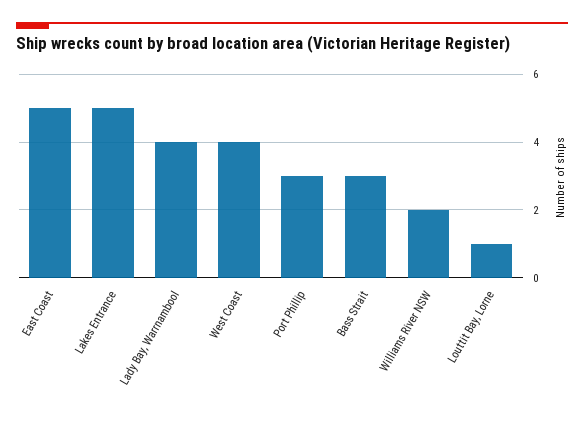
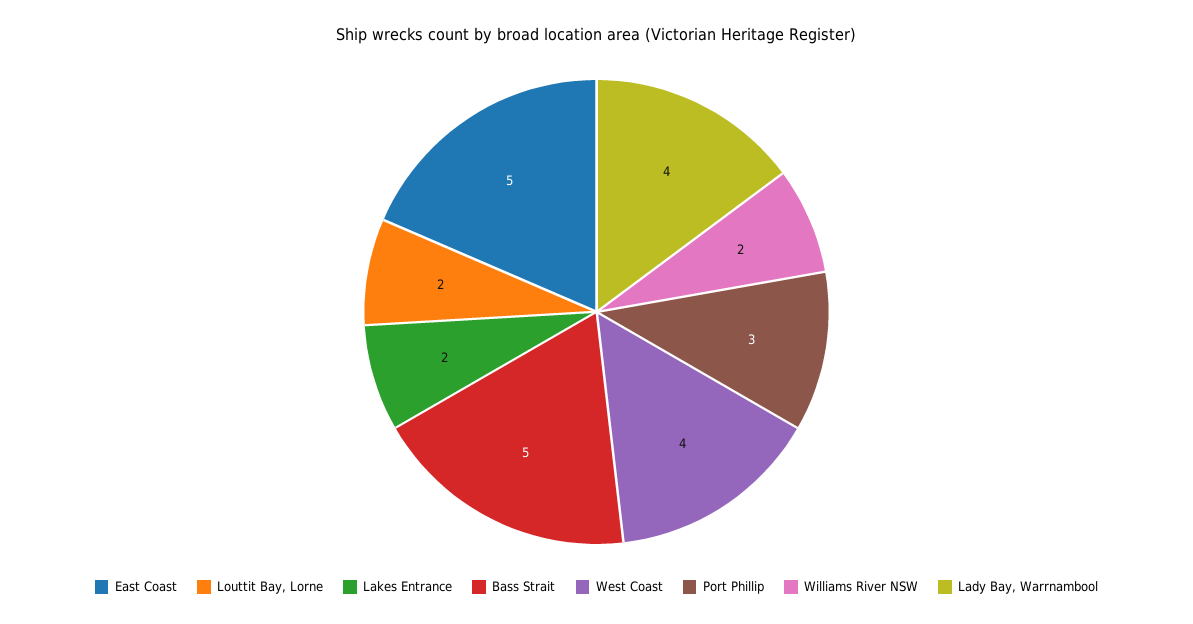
  {
    "East Coast": 5,
-   "Lakes Entrance": 5,
+   "Lakes Entrance": 2,
    "Lady Bay, Warrnambool": 4,
    "West Coast": 4,
    "Port Phillip": 3,
-   "Bass Strait": 3,
+   "Bass Strait": 5,
    "Williams River NSW": 2,
-   "Louttit Bay, Lorne": 1
+   "Louttit Bay, Lorne": 2
  }

